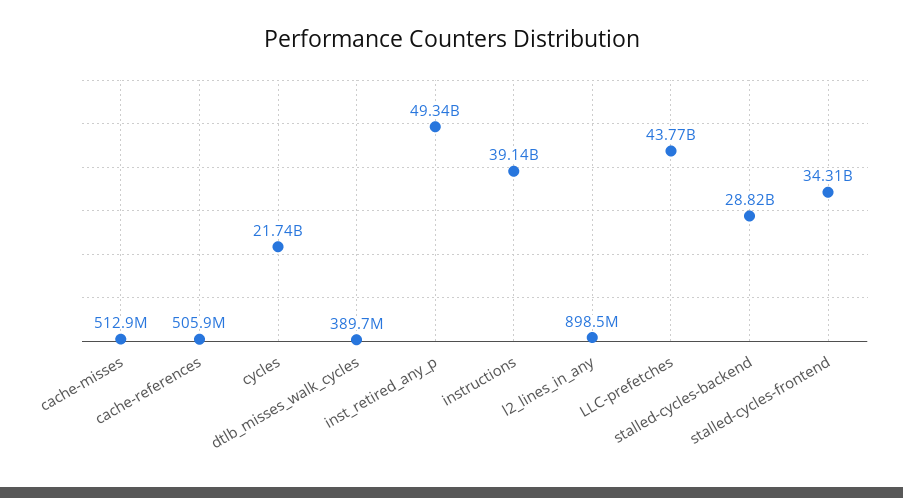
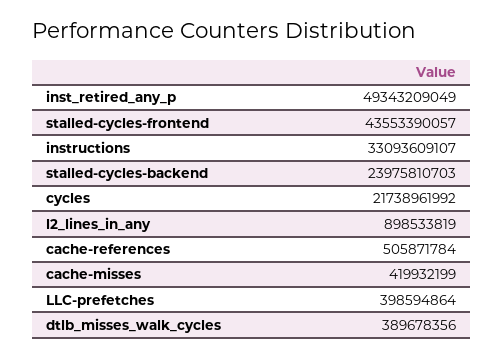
  {
-   "cache-misses": 512900000,
+   "cache-misses": 419932199,
    "cache-references": 505871784,
    "cycles": 21738961992,
    "dtlb_misses_walk_cycles": 389678356,
    "inst_retired_any_p": 49343209049,
-   "instructions": 39140000000,
+   "instructions": 33093609107,
    "l2_lines_in_any": 898533819,
-   "LLC-prefetches": 43770000000,
+   "LLC-prefetches": 398594864,
-   "stalled-cycles-backend": 28820000000,
+   "stalled-cycles-backend": 23975810703,
-   "stalled-cycles-frontend": 34310000000
+   "stalled-cycles-frontend": 43553390057
  }

